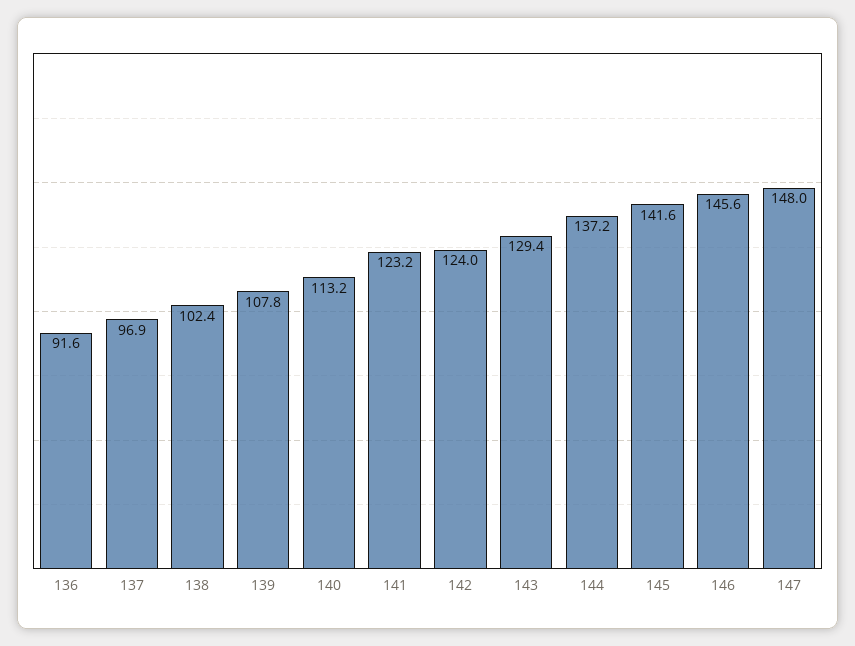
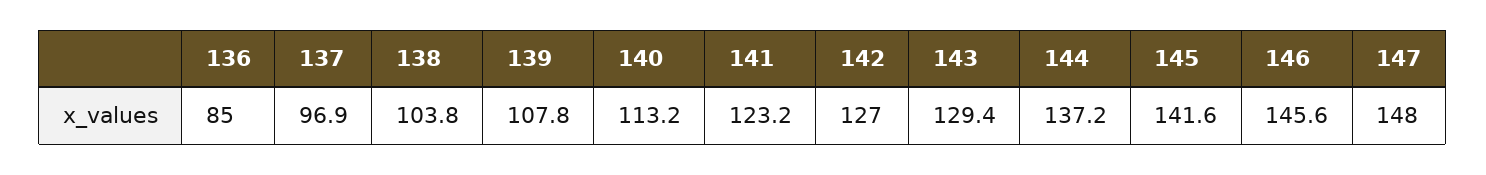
  {
-   "136": 91.6,
+   "136": 85,
    "137": 96.9,
-   "138": 102.4,
+   "138": 103.8,
    "139": 107.8,
    "140": 113.2,
    "141": 123.2,
-   "142": 124,
+   "142": 127,
    "143": 129.4,
    "144": 137.2,
    "145": 141.6,
    "146": 145.6,
    "147": 148
  }

